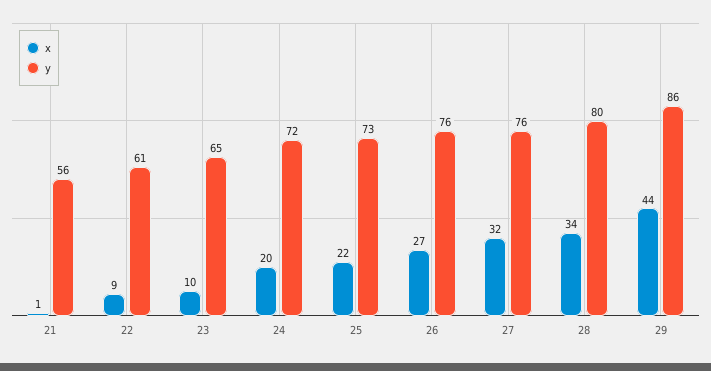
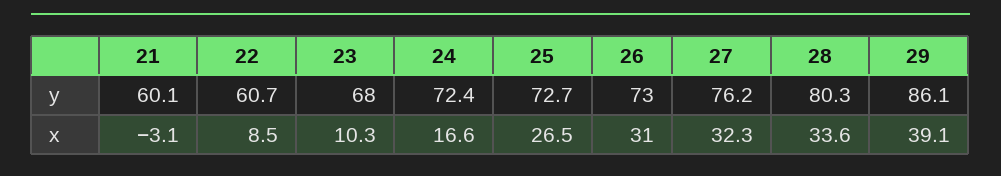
  {
    "x": {
-     "21": 1,
+     "21": -3.1,
      "22": 8.5,
      "23": 10.3,
-     "24": 20,
+     "24": 16.6,
-     "25": 22,
+     "25": 26.5,
-     "26": 27,
+     "26": 31,
      "27": 32.3,
      "28": 33.6,
-     "29": 44
+     "29": 39.1
    },
    "y": {
-     "21": 56,
+     "21": 60.1,
      "22": 60.7,
-     "23": 65,
+     "23": 68,
      "24": 72.4,
      "25": 72.7,
-     "26": 76,
+     "26": 73,
      "27": 76.2,
      "28": 80.3,
      "29": 86.1
    }
  }

